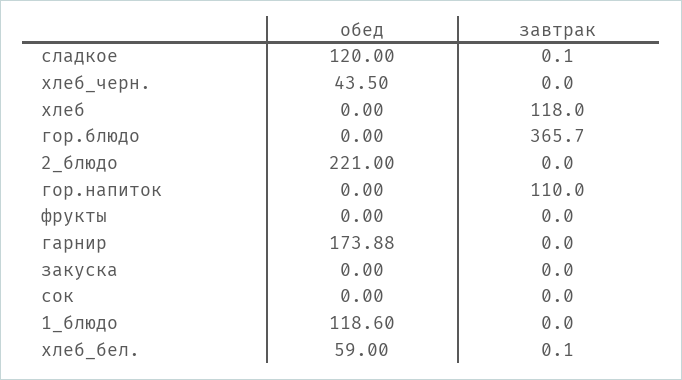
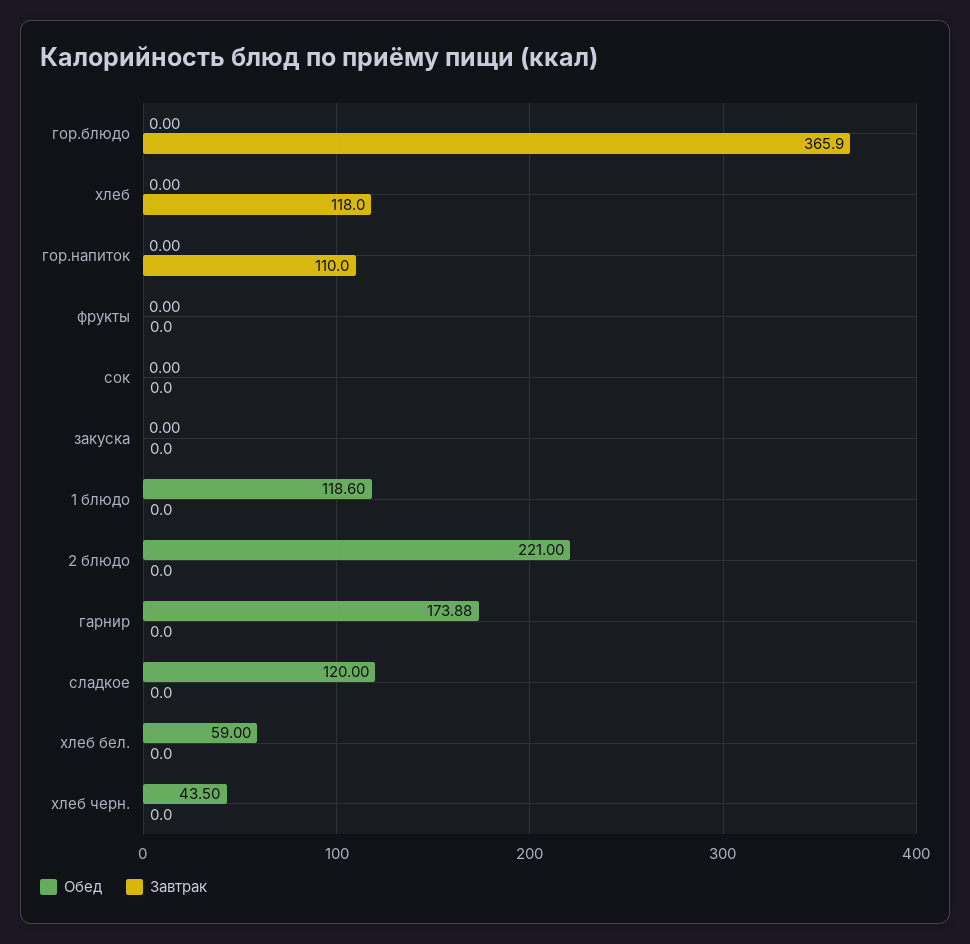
  {
    "обед": {
      "сладкое": 120,
      "хлеб_черн.": 43.5,
      "хлеб": 0,
      "гор.блюдо": 0,
      "2_блюдо": 221,
      "гор.напиток": 0,
      "фрукты": 0,
      "гарнир": 173.88,
      "закуска": 0,
      "сок": 0,
      "1_блюдо": 118.6,
      "хлеб_бел.": 59
    },
    "завтрак": {
-     "сладкое": 0.1,
+     "сладкое": 0,
      "хлеб_черн.": 0,
      "хлеб": 118,
-     "гор.блюдо": 365.7,
+     "гор.блюдо": 365.9,
      "2_блюдо": 0,
      "гор.напиток": 110,
      "фрукты": 0,
      "гарнир": 0,
      "закуска": 0,
      "сок": 0,
      "1_блюдо": 0,
-     "хлеб_бел.": 0.1
+     "хлеб_бел.": 0
    }
  }

